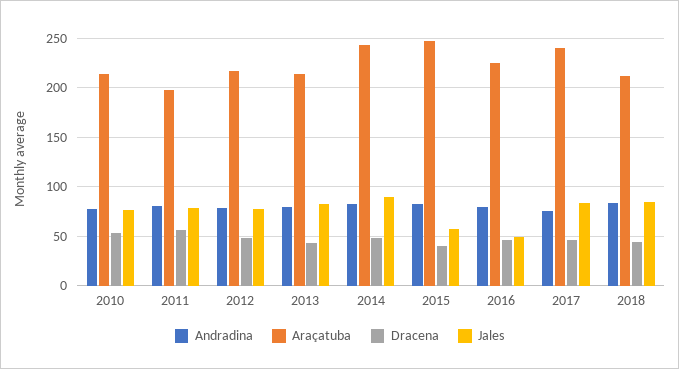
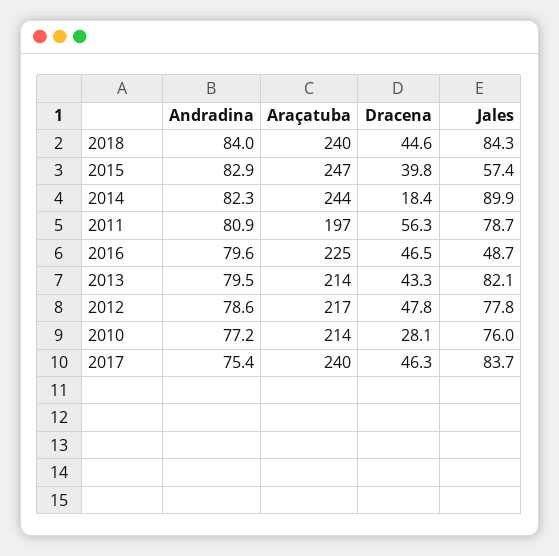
  {
    "Andradina": {
      "2010": 77.2,
      "2011": 80.9,
      "2012": 78.6,
      "2013": 79.5,
      "2014": 82.3,
      "2015": 82.9,
      "2016": 79.6,
      "2017": 75.4,
      "2018": 84
    },
    "Araçatuba": {
      "2010": 214,
      "2011": 197,
      "2012": 217,
      "2013": 214,
      "2014": 244,
      "2015": 247,
      "2016": 225,
      "2017": 240,
-     "2018": 210
+     "2018": 240
    },
    "Dracena": {
-     "2010": 50,
+     "2010": 28.1,
      "2011": 56.3,
      "2012": 47.8,
      "2013": 43.3,
-     "2014": 50,
+     "2014": 18.4,
      "2015": 39.8,
      "2016": 46.5,
      "2017": 46.3,
      "2018": 44.6
    },
    "Jales": {
      "2010": 76,
      "2011": 78.7,
      "2012": 77.8,
      "2013": 82.1,
      "2014": 89.9,
      "2015": 57.4,
      "2016": 48.7,
      "2017": 83.7,
      "2018": 84.3
    }
  }

